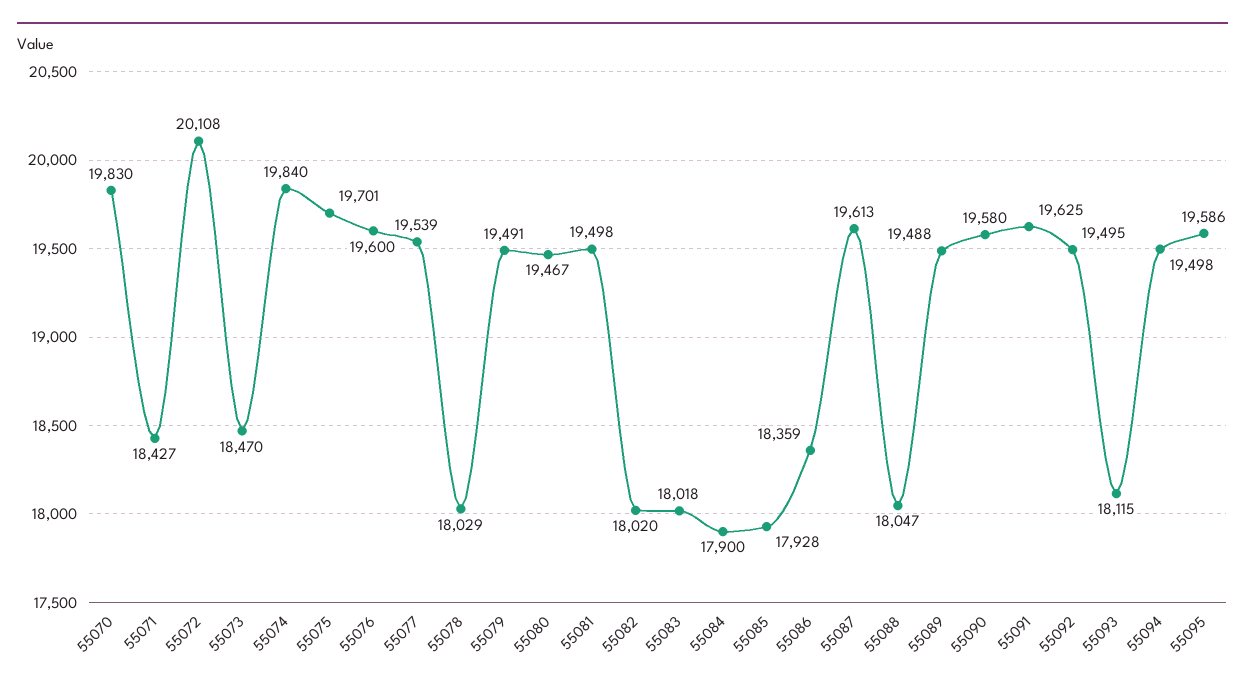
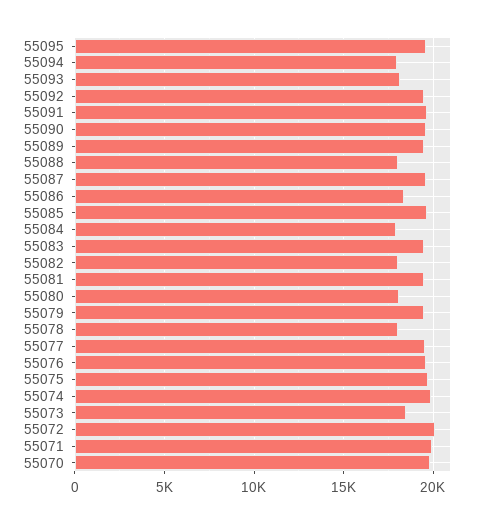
  {
    "55070": 19830,
-   "55071": 18427,
+   "55071": 20000,
    "55072": 20108,
    "55073": 18470,
    "55074": 19840,
    "55075": 19701,
    "55076": 19600,
    "55077": 19539,
    "55078": 18029,
    "55079": 19491,
-   "55080": 19467,
+   "55080": 18000,
    "55081": 19498,
    "55082": 18020,
-   "55083": 18018,
+   "55083": 19500,
    "55084": 17900,
-   "55085": 17928,
+   "55085": 19500,
    "55086": 18359,
    "55087": 19613,
    "55088": 18047,
    "55089": 19488,
    "55090": 19580,
    "55091": 19625,
    "55092": 19495,
    "55093": 18115,
-   "55094": 19498,
+   "55094": 18000,
    "55095": 19586
  }

